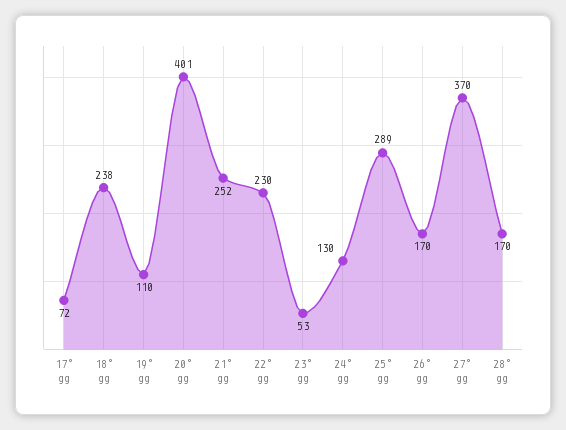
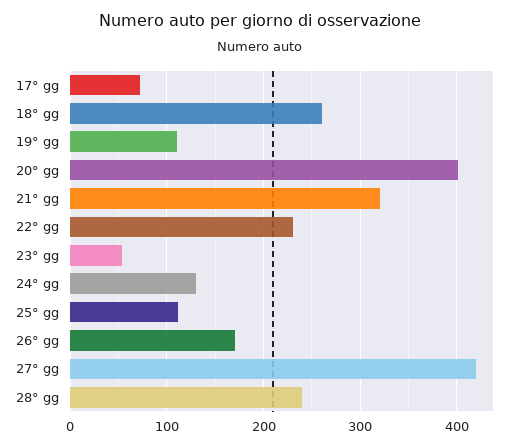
  {
    "17° gg": 72,
-   "18° gg": 238,
+   "18° gg": 260,
    "19° gg": 110,
    "20° gg": 401,
-   "21° gg": 252,
+   "21° gg": 320,
    "22° gg": 230,
    "23° gg": 53,
    "24° gg": 130,
-   "25° gg": 289,
+   "25° gg": 110,
    "26° gg": 170,
-   "27° gg": 370,
+   "27° gg": 420,
-   "28° gg": 170
+   "28° gg": 240
  }

